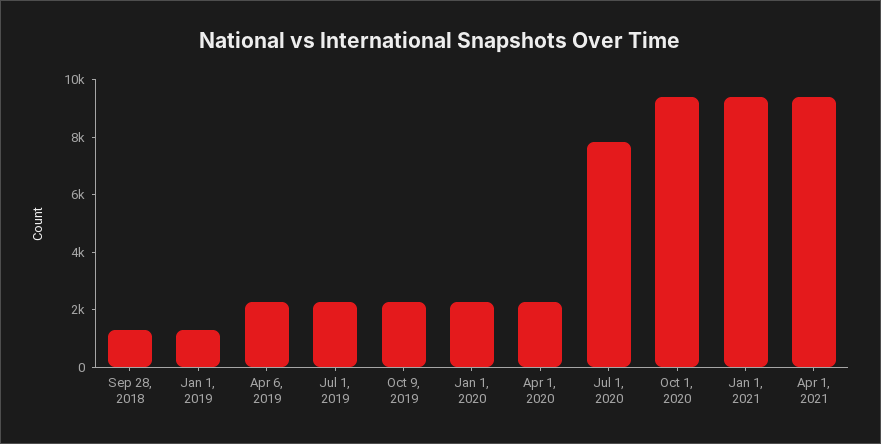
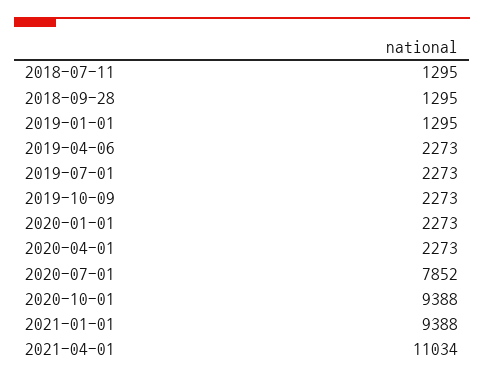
  {
    "Sep 28, 2018": 1295,
    "Jan 1, 2019": 1295,
    "Apr 6, 2019": 2273,
    "Jul 1, 2019": 2273,
    "Oct 9, 2019": 2273,
    "Jan 1, 2020": 2273,
    "Apr 1, 2020": 2273,
    "Jul 1, 2020": 7852,
    "Oct 1, 2020": 9388,
    "Jan 1, 2021": 9388,
-   "Apr 1, 2021": 9500
+   "Apr 1, 2021": 11034,
+   "2018-07-11": 1295
  }

